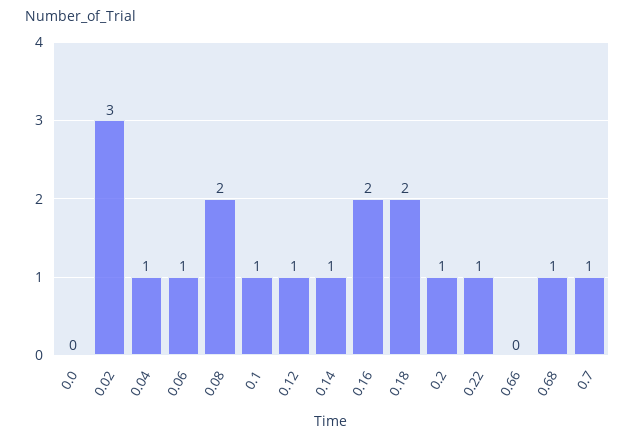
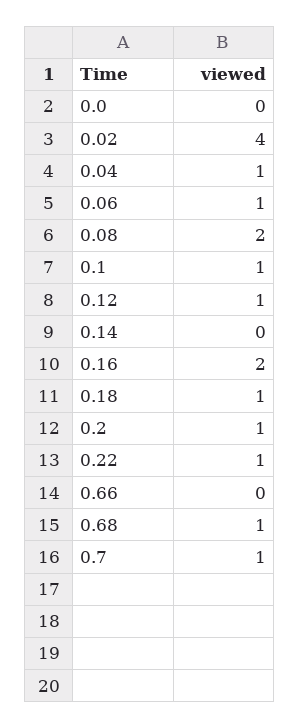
  {
    "0.0": 0,
-   "0.02": 3,
+   "0.02": 4,
    "0.04": 1,
    "0.06": 1,
    "0.08": 2,
    "0.1": 1,
    "0.12": 1,
-   "0.14": 1,
+   "0.14": 0,
    "0.16": 2,
-   "0.18": 2,
+   "0.18": 1,
    "0.2": 1,
    "0.22": 1,
    "0.66": 0,
    "0.68": 1,
    "0.7": 1
  }

